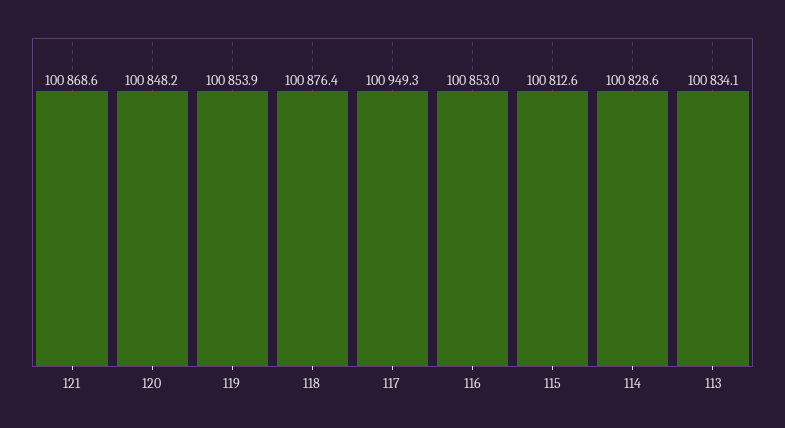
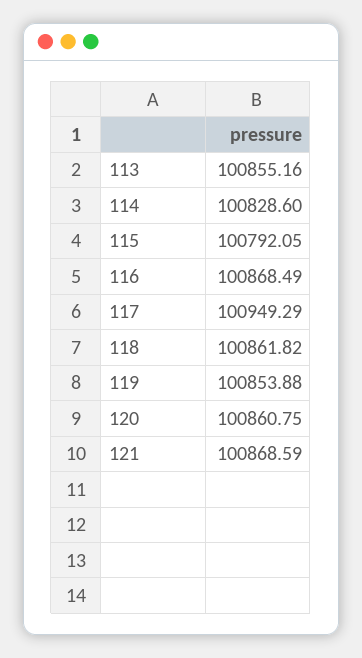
  {
    "121": 100868.59,
-   "120": 100848.2,
+   "120": 100860.75,
    "119": 100853.88,
-   "118": 100876.4,
+   "118": 100861.82,
    "117": 100949.29,
-   "116": 100853,
+   "116": 100868.49,
-   "115": 100812.6,
+   "115": 100792.05,
    "114": 100828.6,
-   "113": 100834.1
+   "113": 100855.16
  }

